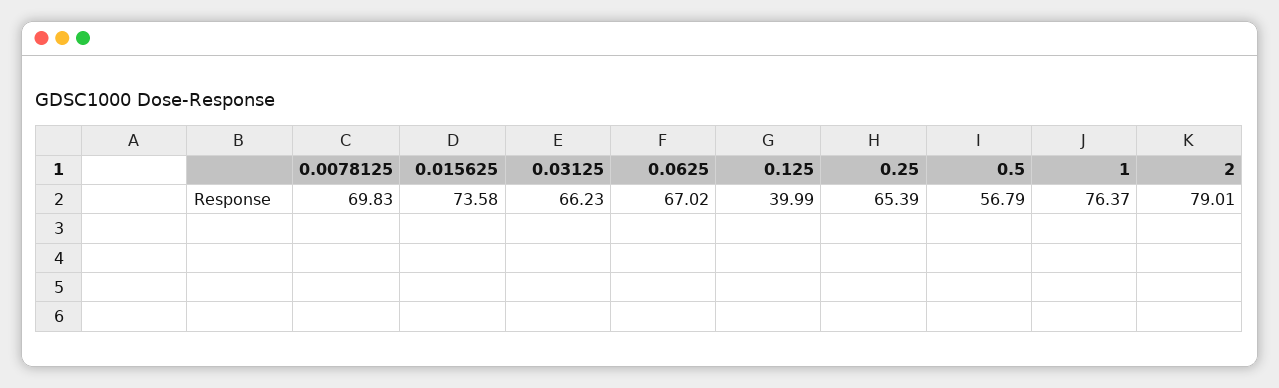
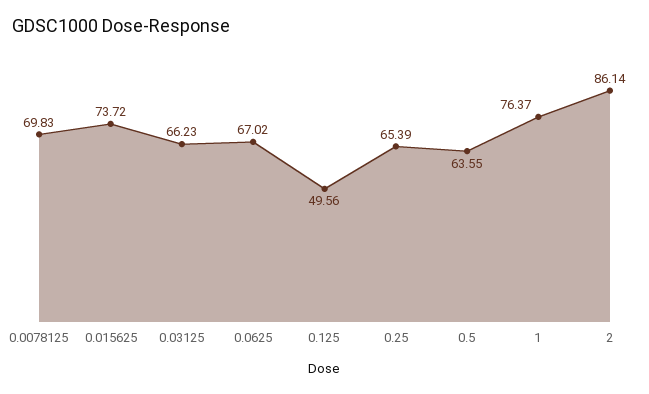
  {
    "0.0078125": 69.83,
-   "0.015625": 73.58,
+   "0.015625": 73.72,
    "0.03125": 66.23,
    "0.0625": 67.02,
-   "0.125": 39.99,
+   "0.125": 49.56,
    "0.25": 65.39,
-   "0.5": 56.79,
+   "0.5": 63.55,
    "1": 76.37,
-   "2": 79.01
+   "2": 86.14
  }

